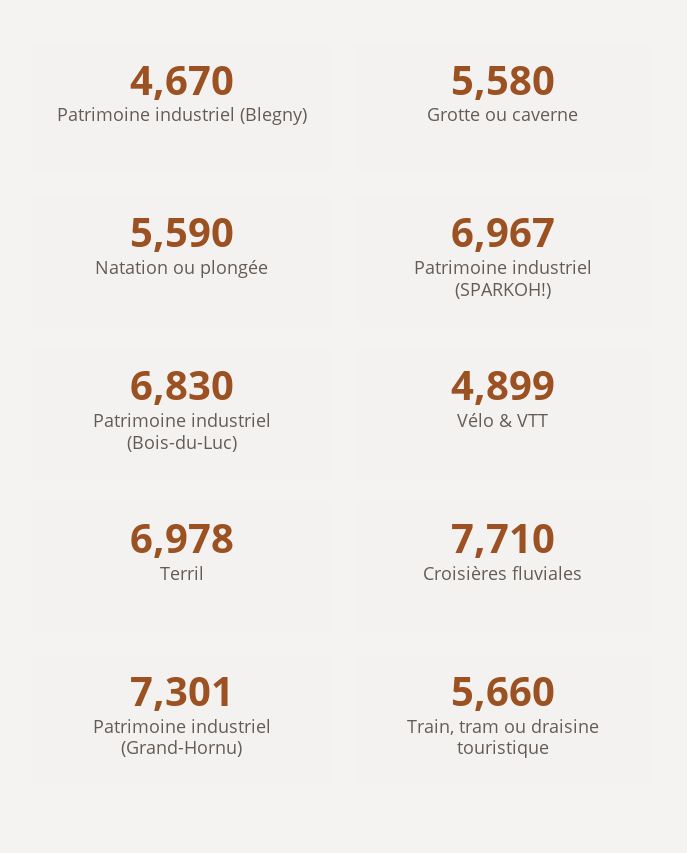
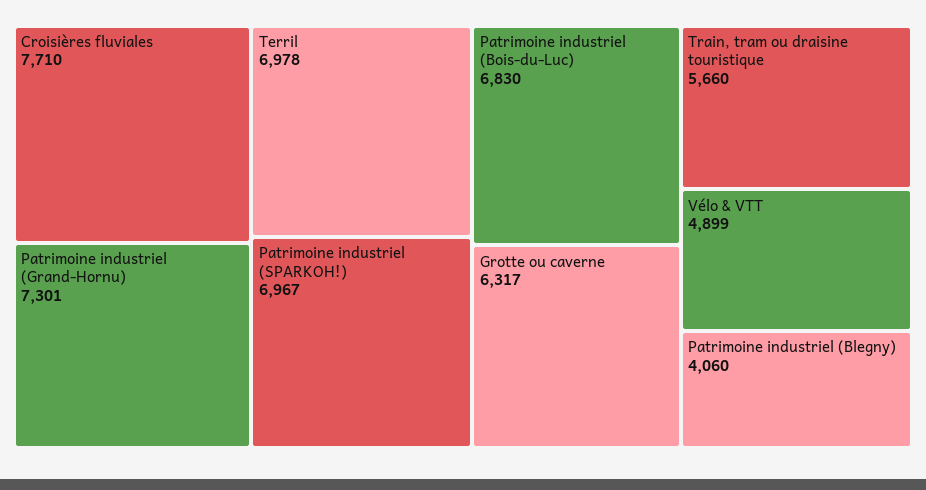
  {
-   "Patrimoine industriel (Blegny)": 4670,
+   "Patrimoine industriel (Blegny)": 4060,
-   "Grotte ou caverne": 5580,
+   "Grotte ou caverne": 6317,
-   "Natation ou plongée": 5590,
    "Patrimoine industriel (SPARKOH!)": 6967,
    "Patrimoine industriel (Bois-du-Luc)": 6830,
    "Vélo & VTT": 4899,
    "Terril": 6978,
    "Croisières fluviales": 7710,
    "Patrimoine industriel (Grand-Hornu)": 7301,
    "Train, tram ou draisine touristique": 5660
  }

